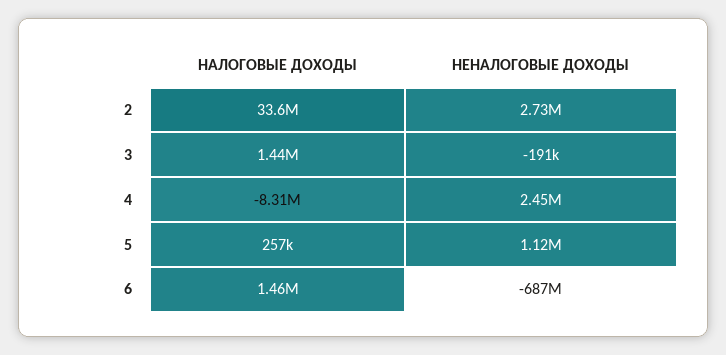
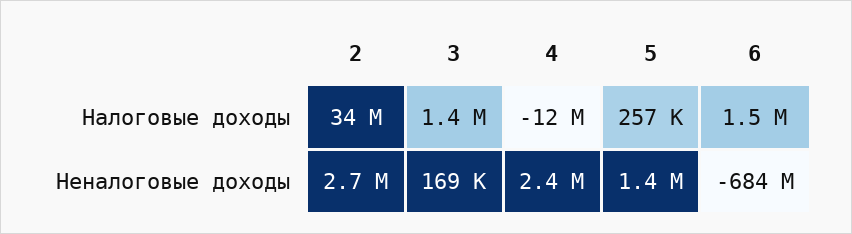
  {
    "НАЛОГОВЫЕ ДОХОДЫ": {
      "2": 33600000,
      "3": 1440000,
-     "4": -8310000,
+     "4": -12000000,
      "5": 257000,
      "6": 1460000
    },
    "НЕНАЛОГОВЫЕ ДОХОДЫ": {
      "2": 2730000,
-     "3": -191000,
+     "3": 169000,
      "4": 2450000,
-     "5": 1120000,
+     "5": 1400000,
-     "6": -687000000
+     "6": -684000000
    }
  }

